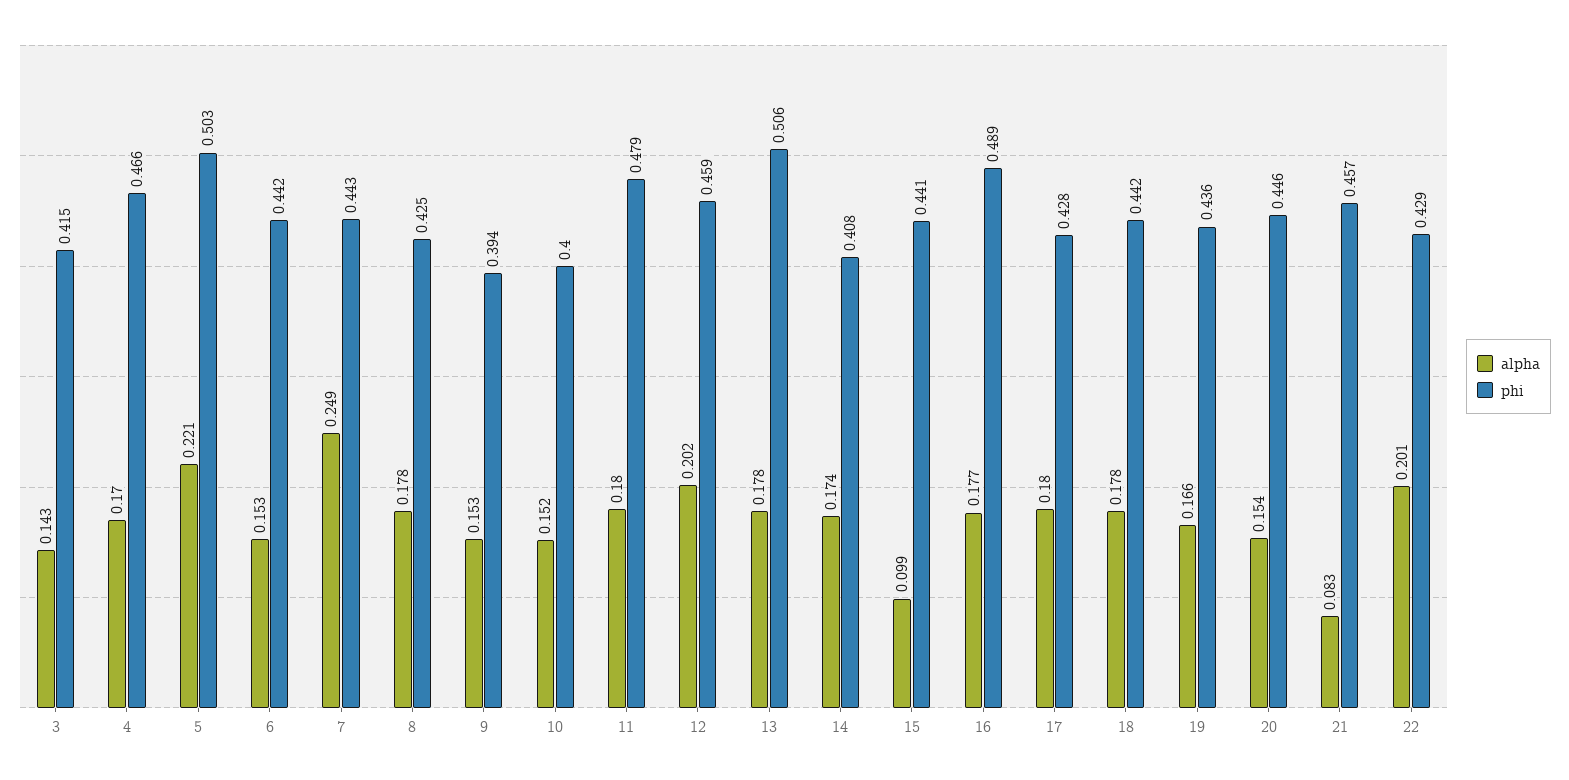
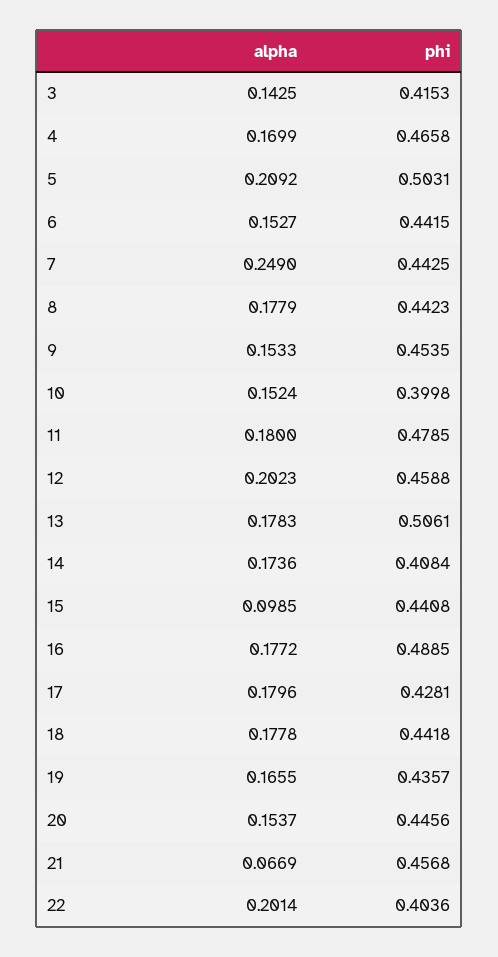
  {
    "alpha": {
      "3": 0.1425,
      "4": 0.1699,
-     "5": 0.221,
+     "5": 0.2092,
      "6": 0.1527,
      "7": 0.249,
      "8": 0.1779,
      "9": 0.1533,
      "10": 0.1524,
      "11": 0.18,
      "12": 0.2023,
      "13": 0.1783,
      "14": 0.1736,
      "15": 0.0985,
      "16": 0.1772,
      "17": 0.1796,
      "18": 0.1778,
      "19": 0.1655,
      "20": 0.1537,
-     "21": 0.083,
+     "21": 0.0669,
      "22": 0.2014
    },
    "phi": {
      "3": 0.4153,
      "4": 0.4658,
      "5": 0.5031,
      "6": 0.4415,
      "7": 0.4425,
-     "8": 0.425,
+     "8": 0.4423,
-     "9": 0.394,
+     "9": 0.4535,
      "10": 0.3998,
      "11": 0.4785,
      "12": 0.4588,
      "13": 0.5061,
      "14": 0.4084,
      "15": 0.4408,
      "16": 0.4885,
      "17": 0.4281,
      "18": 0.4418,
      "19": 0.4357,
      "20": 0.4456,
      "21": 0.4568,
-     "22": 0.429
+     "22": 0.4036
    }
  }

